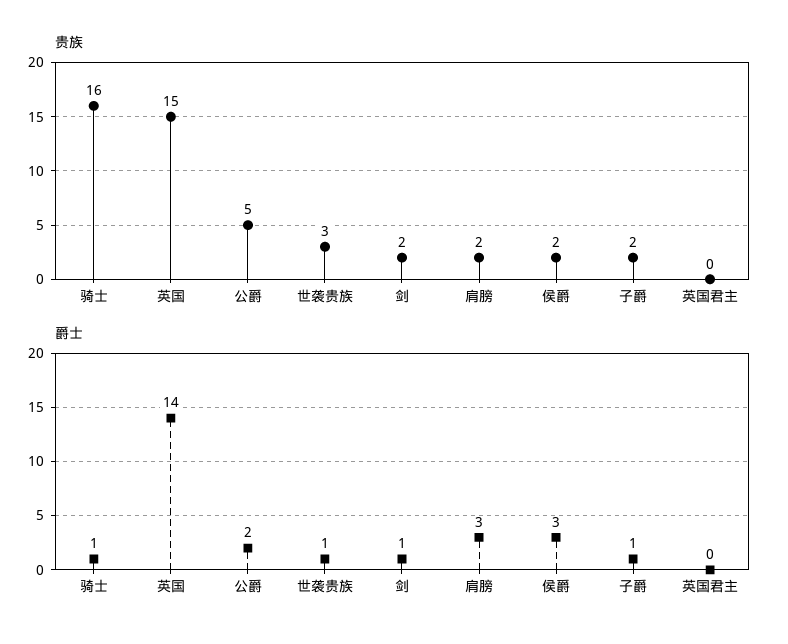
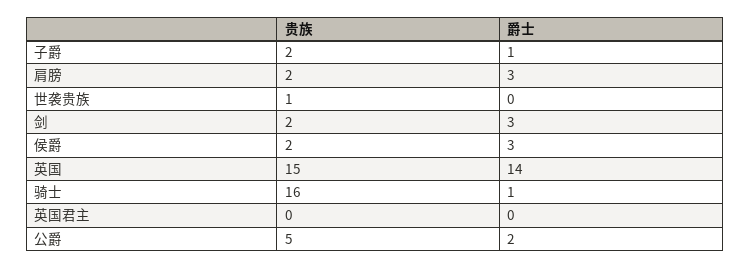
  {
    "贵族": {
      "骑士": 16,
      "英国": 15,
      "公爵": 5,
-     "世袭贵族": 3,
+     "世袭贵族": 1,
      "剑": 2,
      "肩膀": 2,
      "侯爵": 2,
      "子爵": 2,
      "英国君主": 0
    },
    "爵士": {
      "骑士": 1,
      "英国": 14,
      "公爵": 2,
-     "世袭贵族": 1,
+     "世袭贵族": 0,
-     "剑": 1,
+     "剑": 3,
      "肩膀": 3,
      "侯爵": 3,
      "子爵": 1,
      "英国君主": 0
    }
  }

